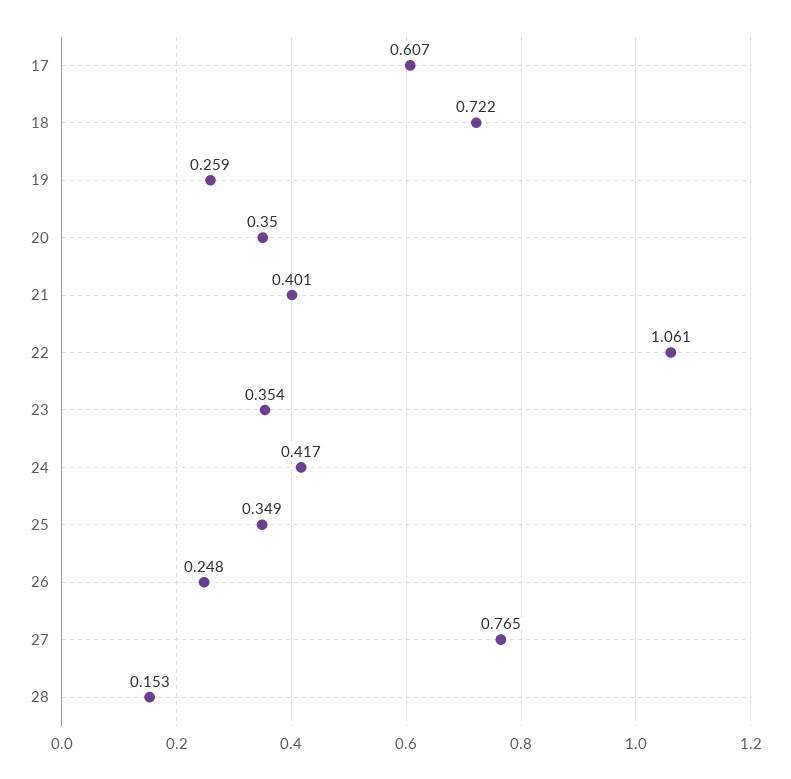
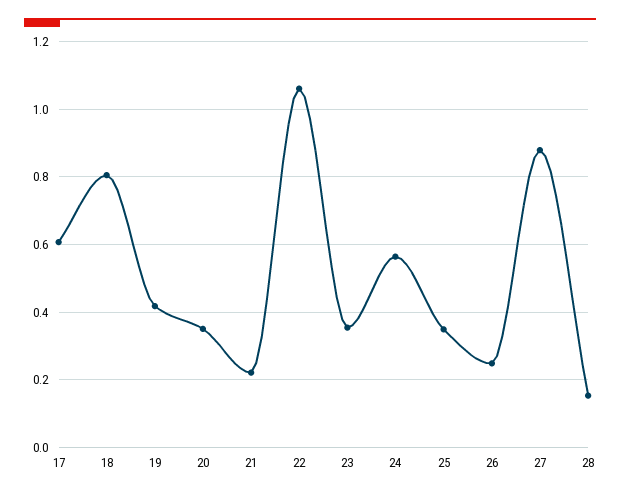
  {
    "17": 0.607,
-   "18": 0.722,
+   "18": 0.8,
-   "19": 0.259,
+   "19": 0.42,
    "20": 0.35,
-   "21": 0.401,
+   "21": 0.22,
    "22": 1.061,
    "23": 0.354,
-   "24": 0.417,
+   "24": 0.56,
    "25": 0.349,
    "26": 0.248,
-   "27": 0.765,
+   "27": 0.88,
    "28": 0.153
  }

